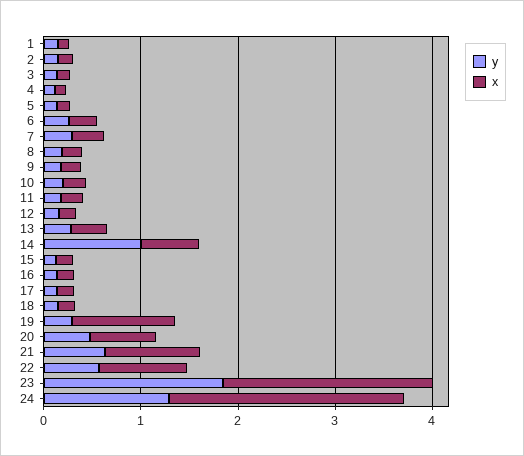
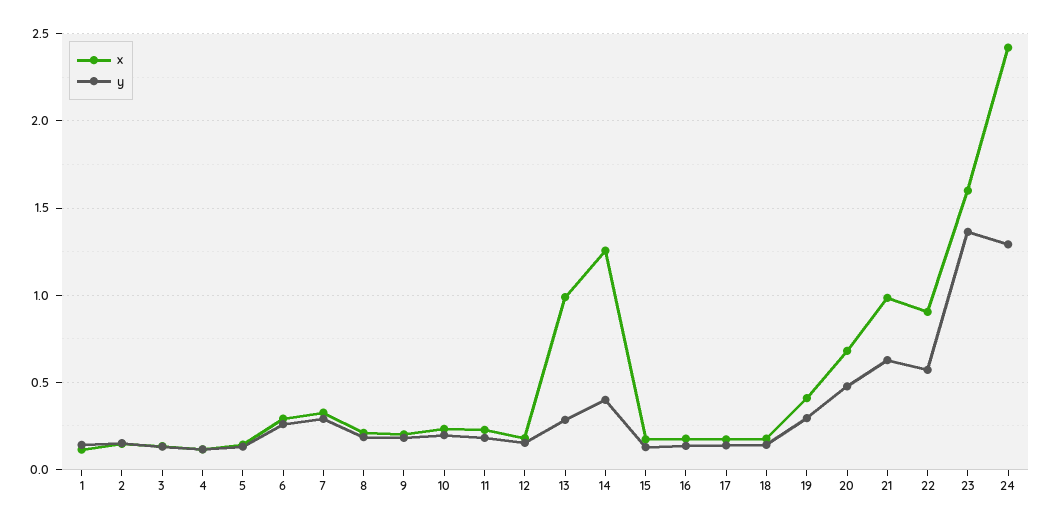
  {
    "y": {
      "1": 0.15,
      "2": 0.15,
      "3": 0.15,
      "4": 0.1,
      "5": 0.15,
      "6": 0.25,
      "7": 0.3,
      "8": 0.2,
      "9": 0.2,
      "10": 0.2,
      "11": 0.2,
      "12": 0.15,
      "13": 0.3,
-     "14": 1,
+     "14": 0.4,
      "15": 0.15,
      "16": 0.15,
      "17": 0.15,
      "18": 0.15,
      "19": 0.3,
      "20": 0.5,
      "21": 0.65,
      "22": 0.55,
-     "23": 1.8,
+     "23": 1.35,
      "24": 1.3
    },
    "x": {
      "1": 0.1,
      "2": 0.15,
      "3": 0.15,
      "4": 0.1,
      "5": 0.15,
      "6": 0.3,
      "7": 0.35,
      "8": 0.2,
      "9": 0.2,
      "10": 0.25,
      "11": 0.25,
      "12": 0.2,
-     "13": 0.4,
+     "13": 1,
-     "14": 0.6,
+     "14": 1.25,
      "15": 0.15,
      "16": 0.2,
      "17": 0.15,
      "18": 0.2,
-     "19": 1,
+     "19": 0.4,
      "20": 0.7,
      "21": 1,
      "22": 0.9,
-     "23": 2.2,
+     "23": 1.6,
      "24": 2.4
    }
  }

